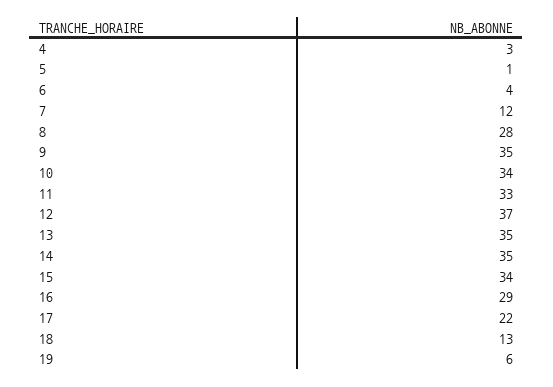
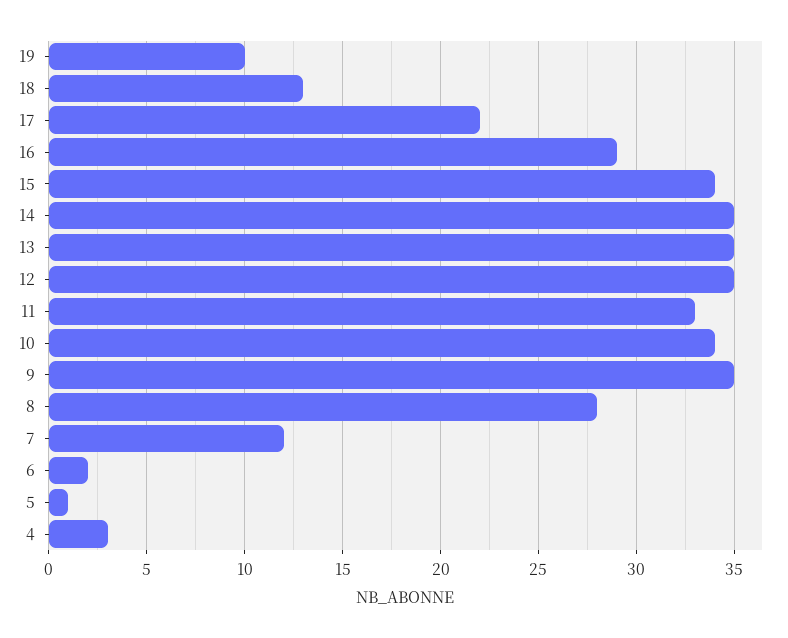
  {
    "4": 3,
    "5": 1,
-   "6": 4,
+   "6": 2,
    "7": 12,
    "8": 28,
    "9": 35,
    "10": 34,
    "11": 33,
-   "12": 37,
+   "12": 35,
    "13": 35,
    "14": 35,
    "15": 34,
    "16": 29,
    "17": 22,
    "18": 13,
-   "19": 6
+   "19": 10
  }

